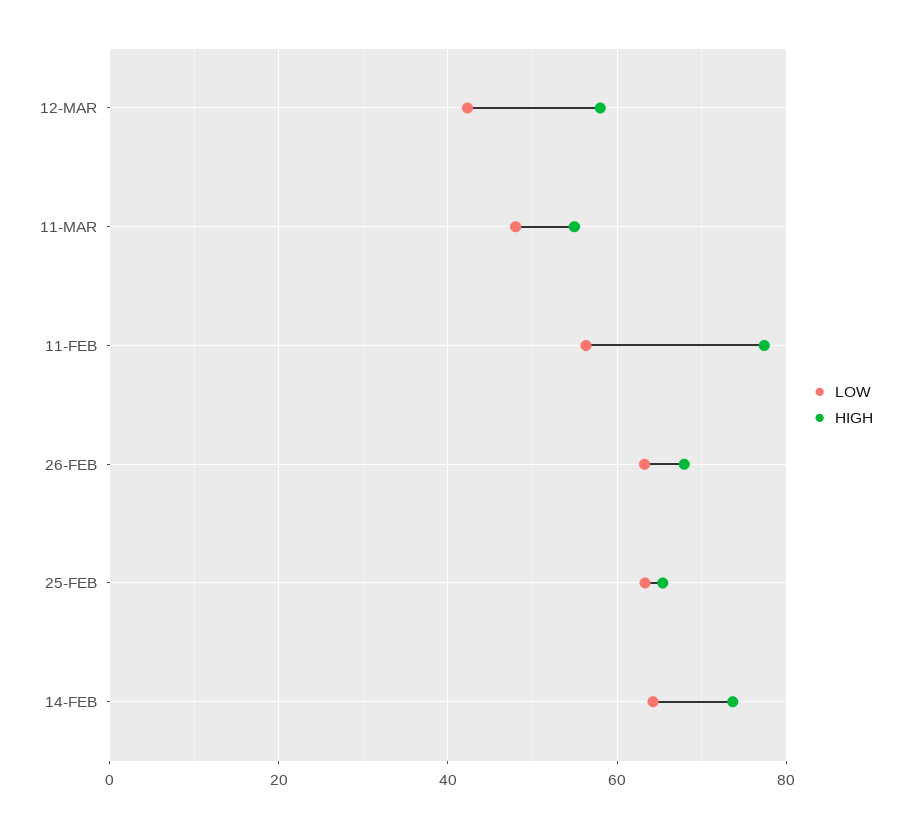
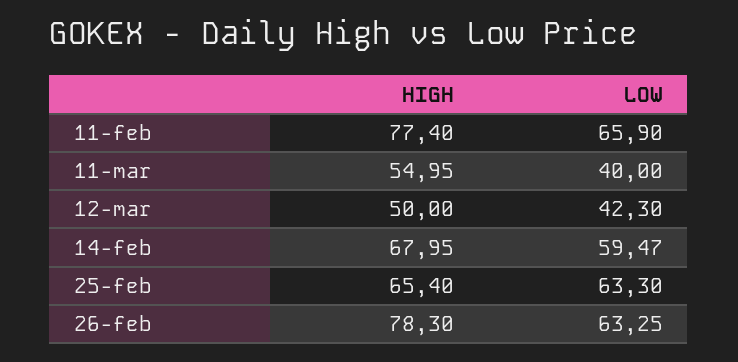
  {
    "LOW": {
      "12-MAR": 42.3,
-     "11-MAR": 48,
+     "11-MAR": 40,
-     "11-FEB": 56,
+     "11-FEB": 65.9,
      "26-FEB": 63.25,
      "25-FEB": 63.3,
-     "14-FEB": 64
+     "14-FEB": 59.47
    },
    "HIGH": {
-     "12-MAR": 58,
+     "12-MAR": 50,
      "11-MAR": 54.95,
      "11-FEB": 77.4,
-     "26-FEB": 68,
+     "26-FEB": 78.3,
      "25-FEB": 65.4,
-     "14-FEB": 74
+     "14-FEB": 67.95
    }
  }

